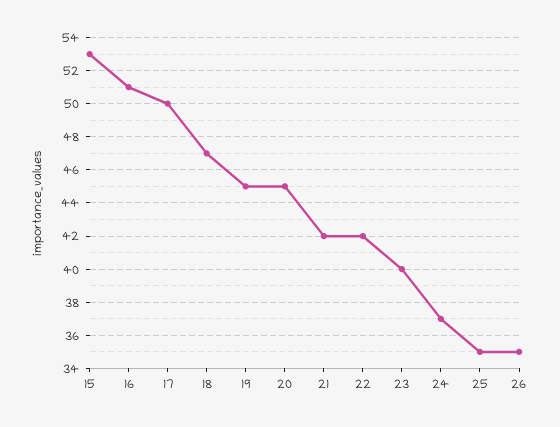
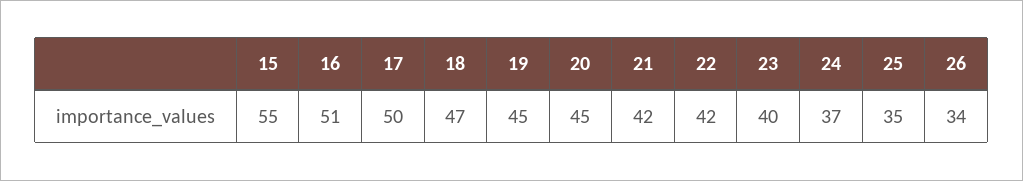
  {
-   "15": 53,
+   "15": 55,
    "16": 51,
    "17": 50,
    "18": 47,
    "19": 45,
    "20": 45,
    "21": 42,
    "22": 42,
    "23": 40,
    "24": 37,
    "25": 35,
-   "26": 35
+   "26": 34
  }

